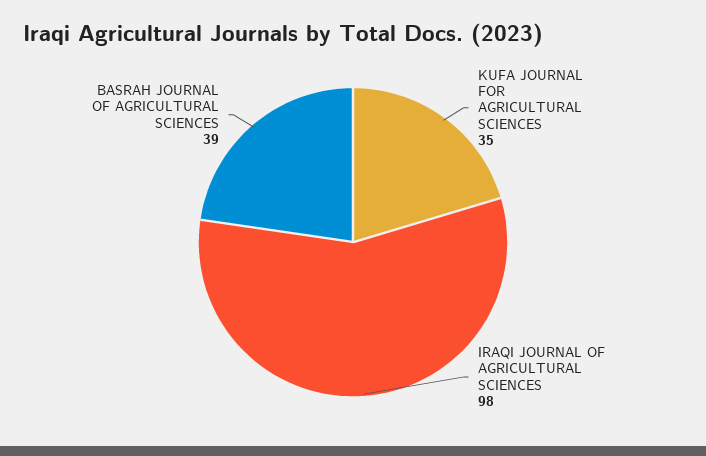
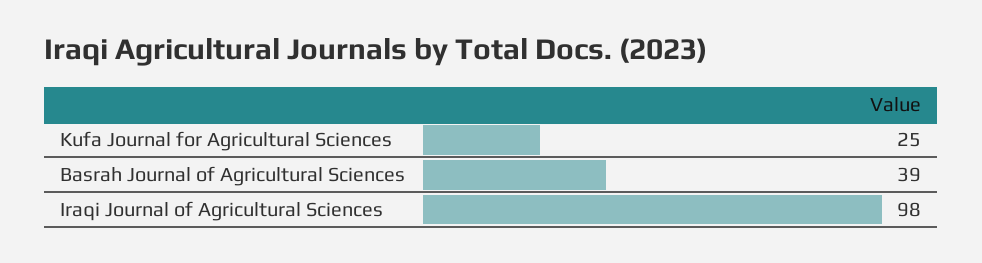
  {
-   "KUFA JOURNAL FOR AGRICULTURAL SCIENCES": 35,
+   "KUFA JOURNAL FOR AGRICULTURAL SCIENCES": 25,
    "IRAQI JOURNAL OF AGRICULTURAL SCIENCES": 98,
    "BASRAH JOURNAL OF AGRICULTURAL SCIENCES": 39
  }

